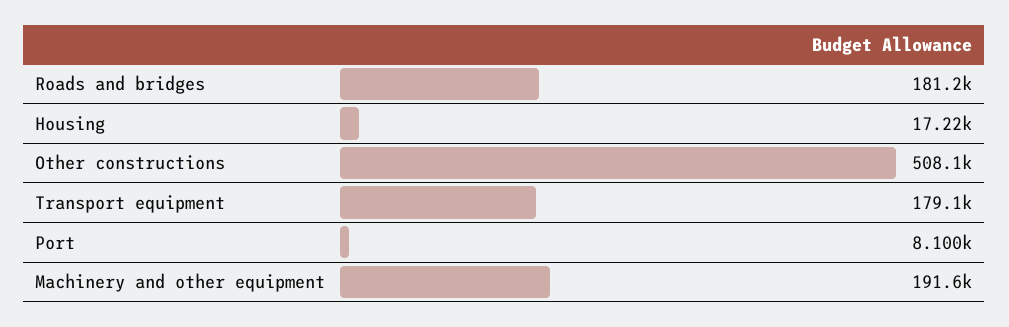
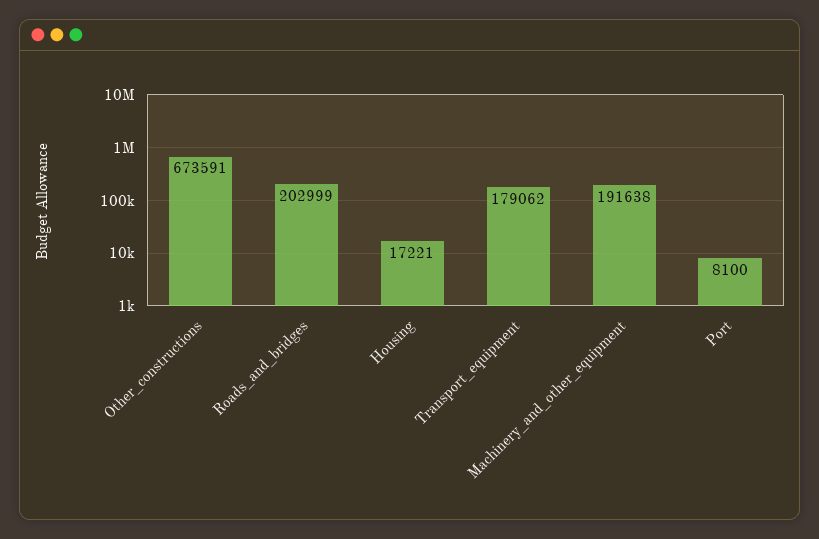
  {
-   "Roads and bridges": 181200,
+   "Roads and bridges": 202999,
    "Housing": 17221,
-   "Other constructions": 508100,
+   "Other constructions": 673591,
    "Transport equipment": 179062,
    "Port": 8100,
    "Machinery and other equipment": 191638
  }

